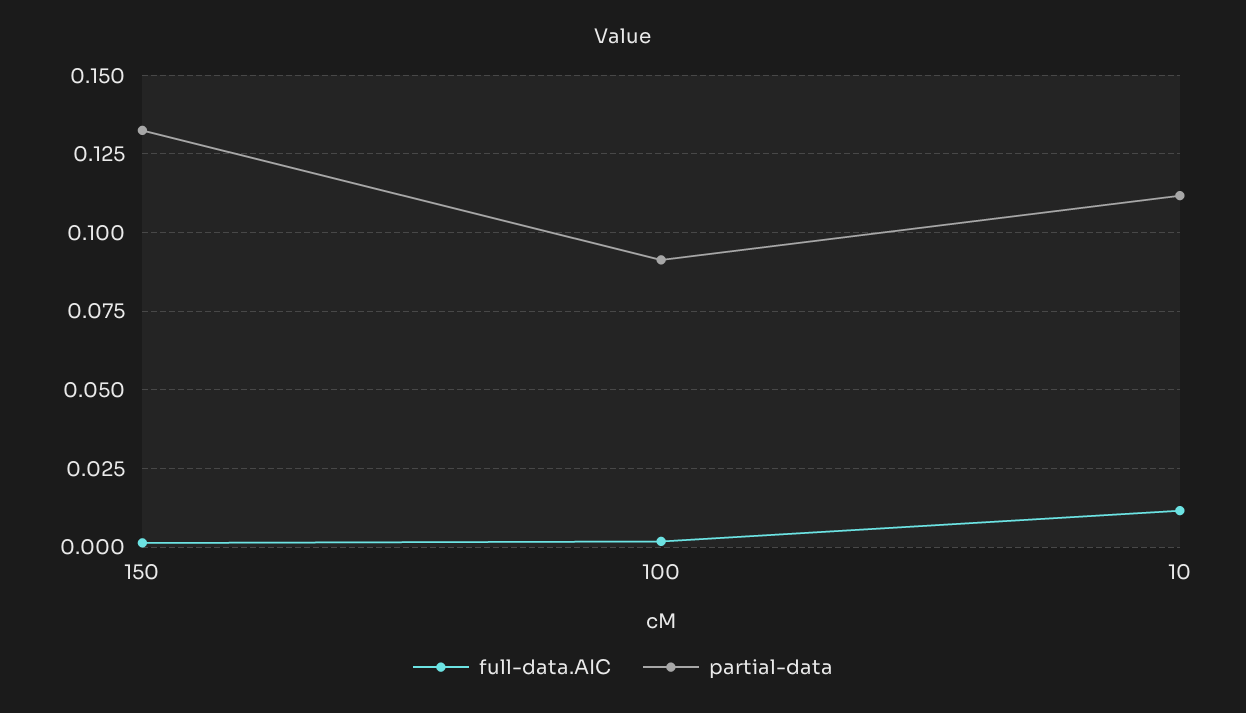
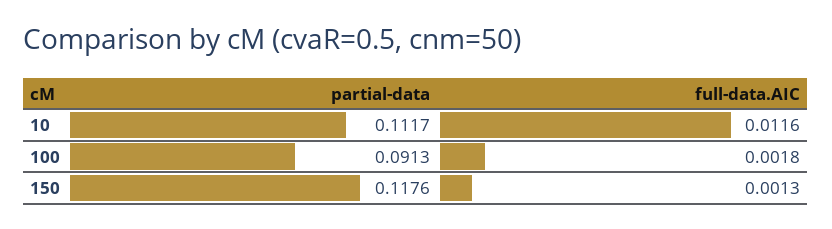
  {
    "full-data.AIC": {
      "150": 0.0013,
      "100": 0.0018,
      "10": 0.0116
    },
    "partial-data": {
-     "150": 0.1325,
+     "150": 0.1176,
      "100": 0.0913,
      "10": 0.1117
    }
  }

